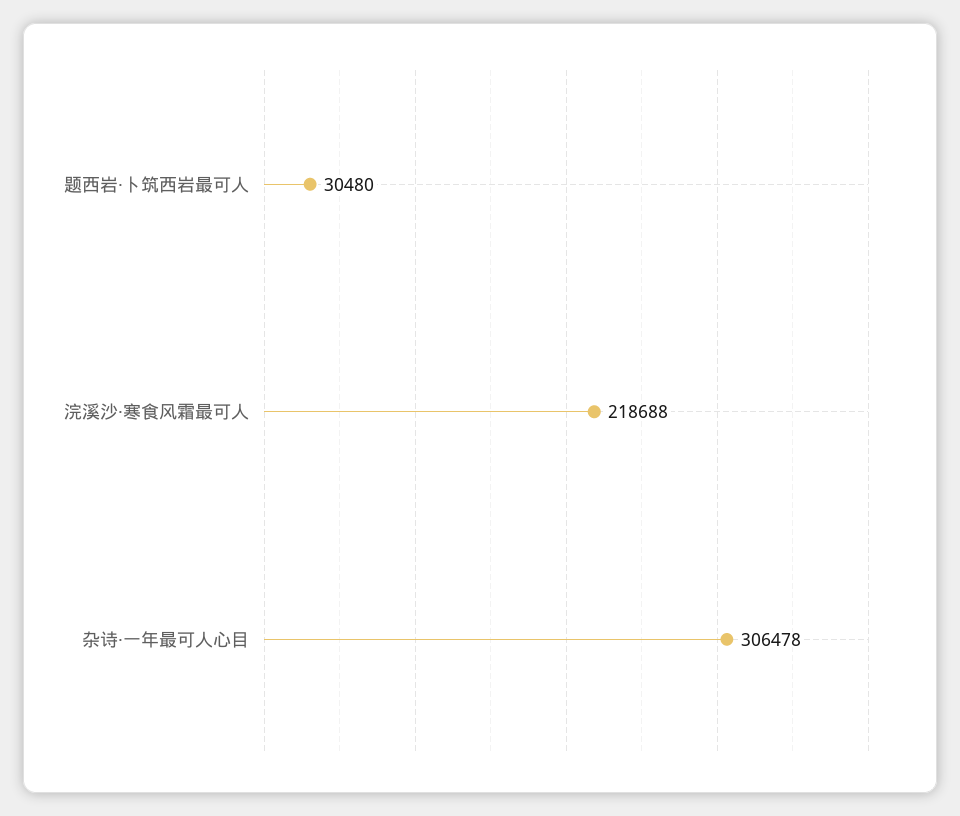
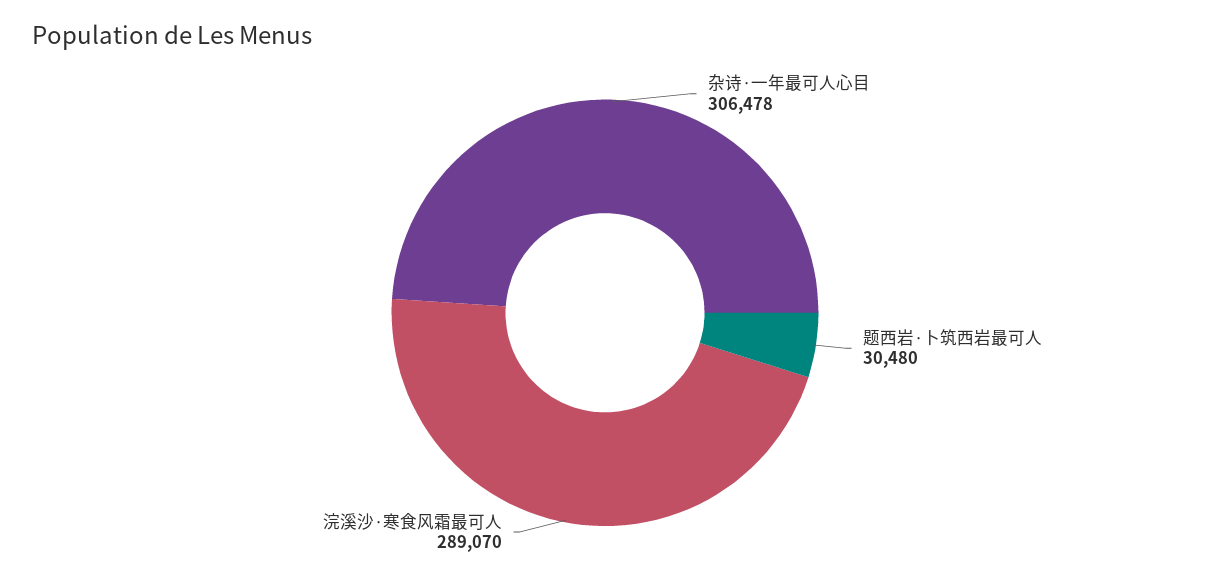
  {
    "题西岩·卜筑西岩最可人": 30480,
-   "浣溪沙·寒食风霜最可人": 218688,
+   "浣溪沙·寒食风霜最可人": 289070,
    "杂诗·一年最可人心目": 306478
  }

